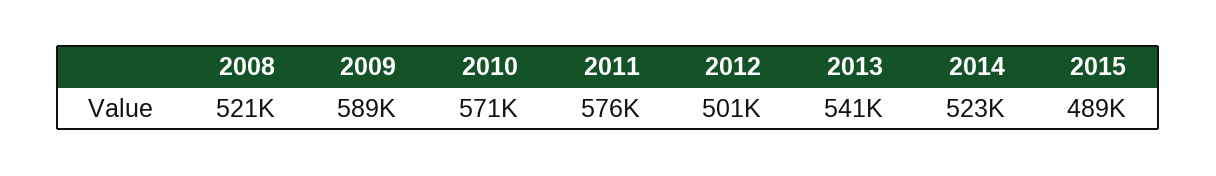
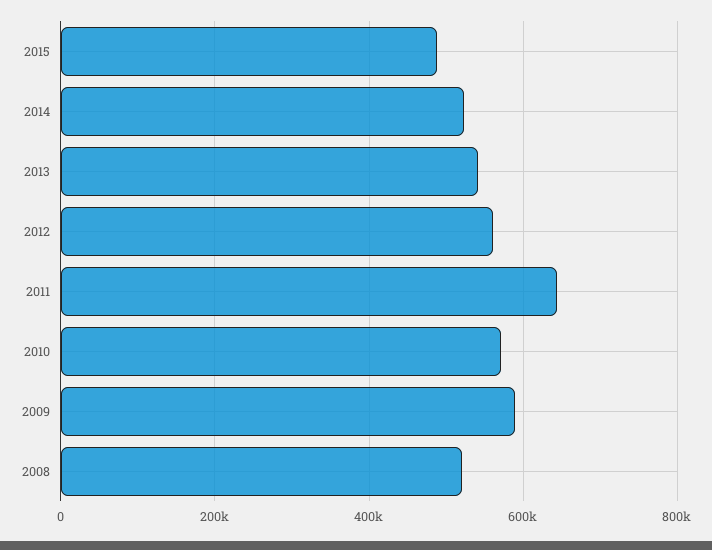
  {
    "2008": 521000,
    "2009": 589000,
    "2010": 571000,
-   "2011": 576000,
+   "2011": 640000,
-   "2012": 501000,
+   "2012": 560000,
    "2013": 541000,
    "2014": 523000,
    "2015": 489000
  }

